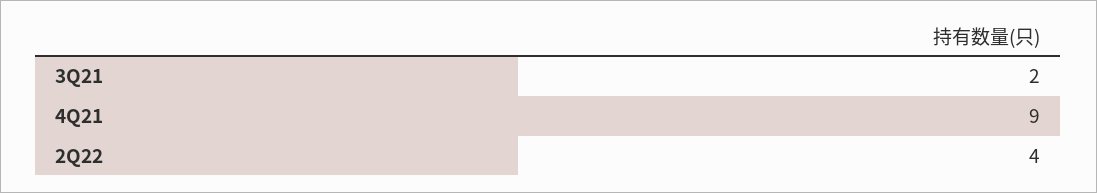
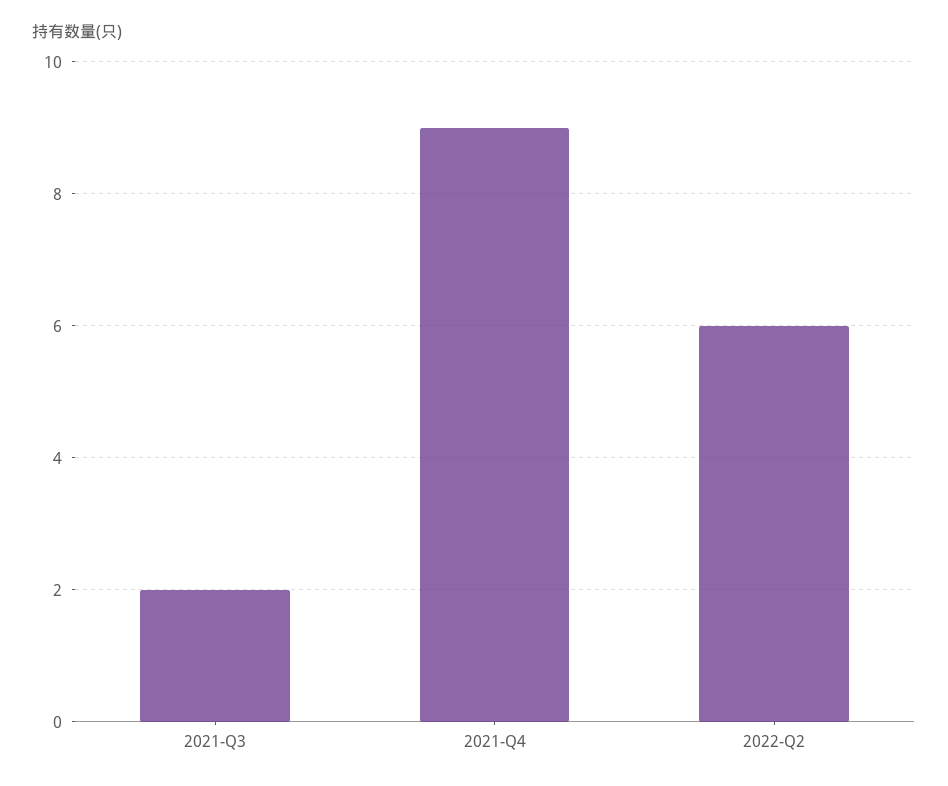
  {
    "3Q21": 2,
    "4Q21": 9,
-   "2Q22": 4
+   "2Q22": 6
  }

